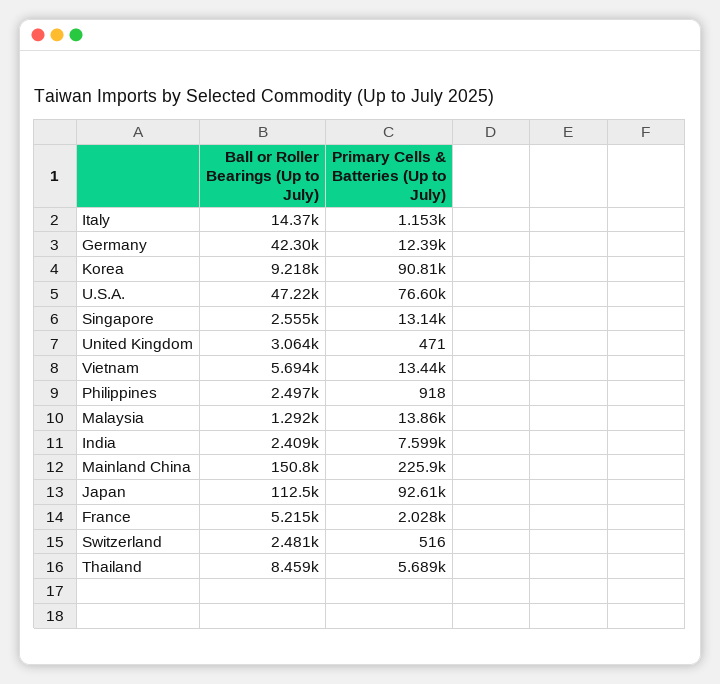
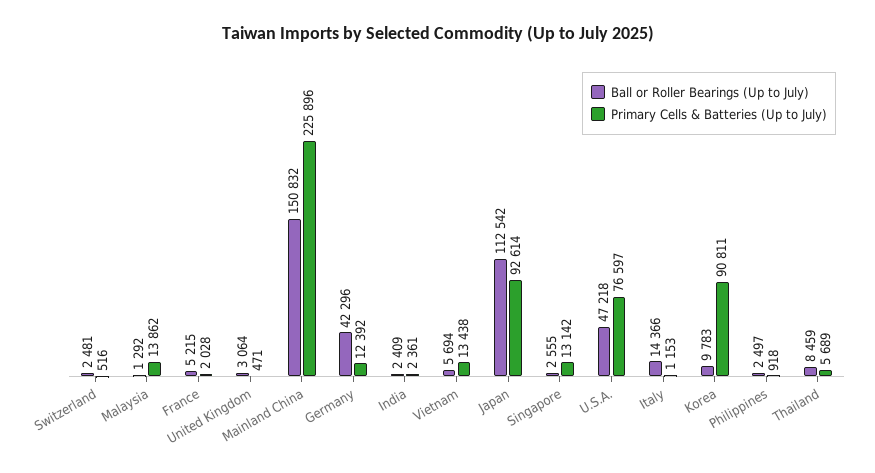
  {
    "Ball or Roller Bearings (Up to July)": {
      "Italy": 14366,
      "Germany": 42296,
-     "Korea": 9218,
+     "Korea": 9783,
      "U.S.A.": 47218,
      "Singapore": 2555,
      "United Kingdom": 3064,
      "Vietnam": 5694,
      "Philippines": 2497,
      "Malaysia": 1292,
      "India": 2409,
      "Mainland China": 150832,
      "Japan": 112542,
      "France": 5215,
      "Switzerland": 2481,
      "Thailand": 8459
    },
    "Primary Cells & Batteries (Up to July)": {
      "Italy": 1153,
      "Germany": 12392,
      "Korea": 90811,
      "U.S.A.": 76597,
      "Singapore": 13142,
      "United Kingdom": 471,
      "Vietnam": 13438,
      "Philippines": 918,
      "Malaysia": 13862,
-     "India": 7599,
+     "India": 2361,
      "Mainland China": 225896,
      "Japan": 92614,
      "France": 2028,
      "Switzerland": 516,
      "Thailand": 5689
    }
  }

